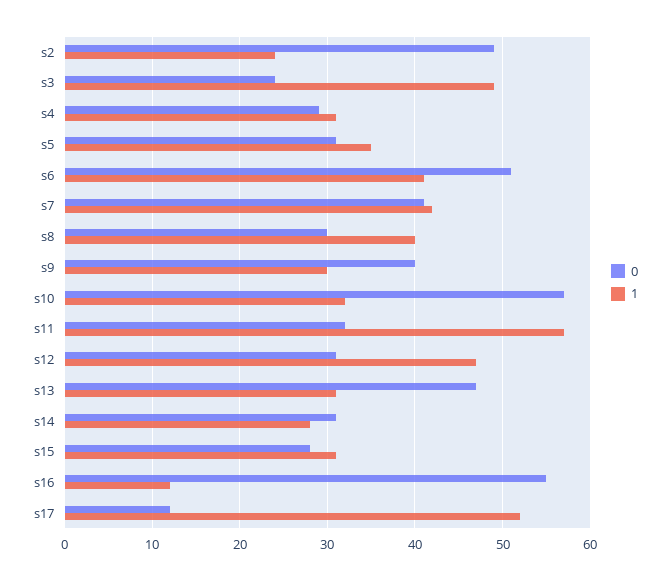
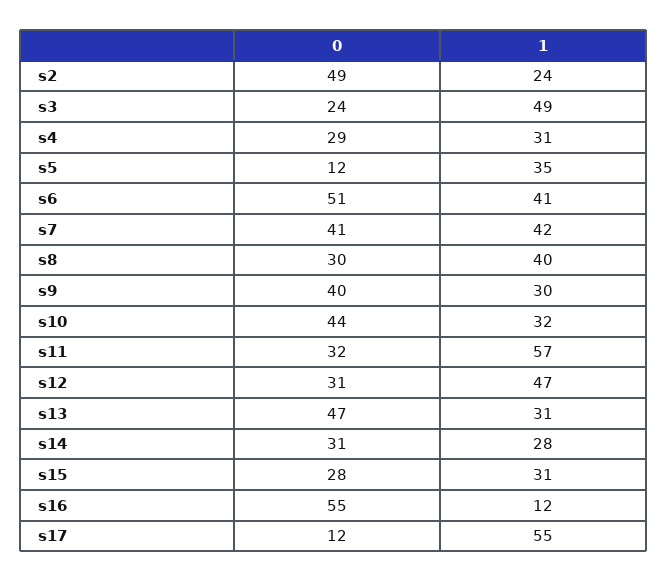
  {
    "0": {
      "s2": 49,
      "s3": 24,
      "s4": 29,
-     "s5": 31,
+     "s5": 12,
      "s6": 51,
      "s7": 41,
      "s8": 30,
      "s9": 40,
-     "s10": 57,
+     "s10": 44,
      "s11": 32,
      "s12": 31,
      "s13": 47,
      "s14": 31,
      "s15": 28,
      "s16": 55,
      "s17": 12
    },
    "1": {
      "s2": 24,
      "s3": 49,
      "s4": 31,
      "s5": 35,
      "s6": 41,
      "s7": 42,
      "s8": 40,
      "s9": 30,
      "s10": 32,
      "s11": 57,
      "s12": 47,
      "s13": 31,
      "s14": 28,
      "s15": 31,
      "s16": 12,
-     "s17": 52
+     "s17": 55
    }
  }

